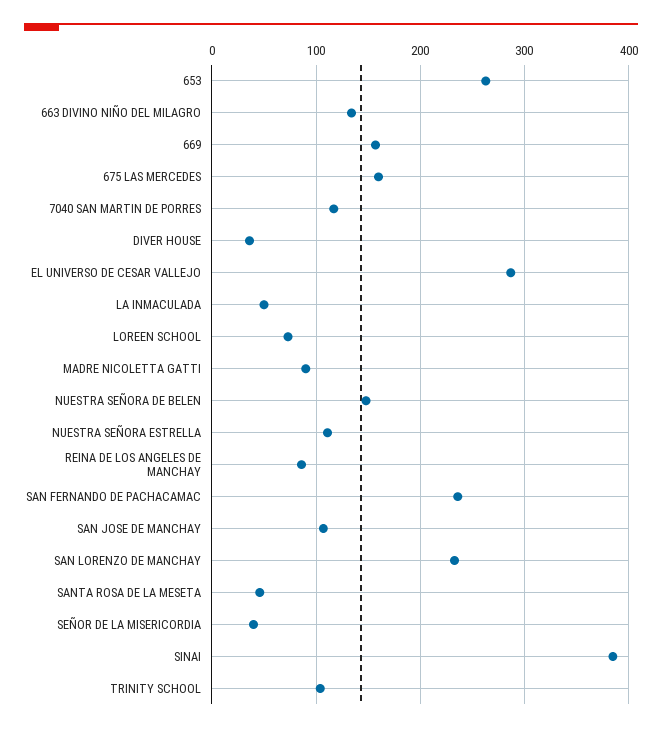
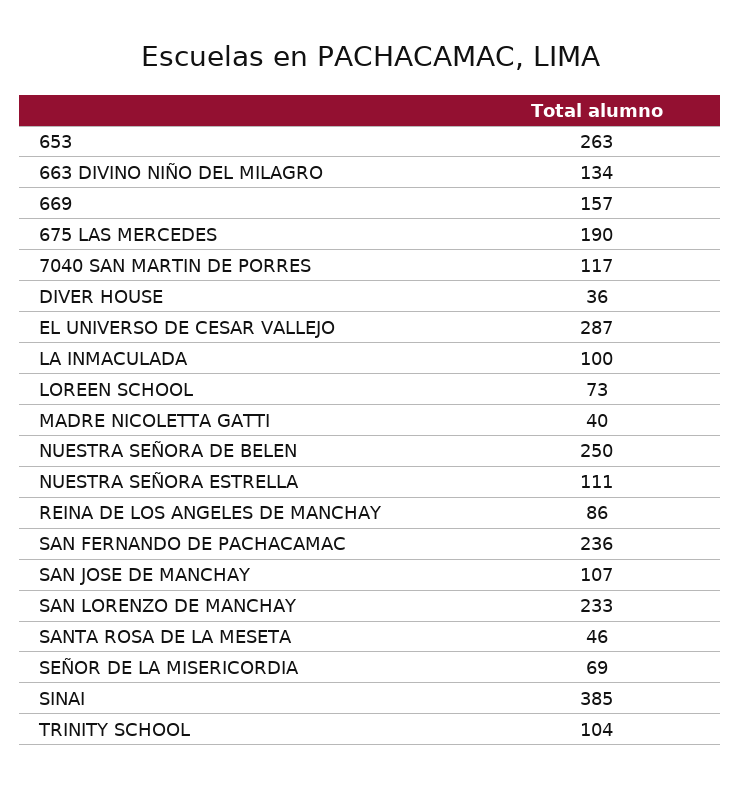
  {
    "653": 263,
    "663 DIVINO NIÑO DEL MILAGRO": 134,
    "669": 157,
-   "675 LAS MERCEDES": 160,
+   "675 LAS MERCEDES": 190,
    "7040 SAN MARTIN DE PORRES": 117,
    "DIVER HOUSE": 36,
    "EL UNIVERSO DE CESAR VALLEJO": 287,
-   "LA INMACULADA": 50,
+   "LA INMACULADA": 100,
    "LOREEN SCHOOL": 73,
-   "MADRE NICOLETTA GATTI": 90,
+   "MADRE NICOLETTA GATTI": 40,
-   "NUESTRA SEÑORA DE BELEN": 150,
+   "NUESTRA SEÑORA DE BELEN": 250,
    "NUESTRA SEÑORA ESTRELLA": 111,
    "REINA DE LOS ANGELES DE MANCHAY": 86,
    "SAN FERNANDO DE PACHACAMAC": 236,
    "SAN JOSE DE MANCHAY": 107,
    "SAN LORENZO DE MANCHAY": 233,
    "SANTA ROSA DE LA MESETA": 46,
-   "SEÑOR DE LA MISERICORDIA": 40,
+   "SEÑOR DE LA MISERICORDIA": 69,
    "SINAI": 385,
    "TRINITY SCHOOL": 104
  }

